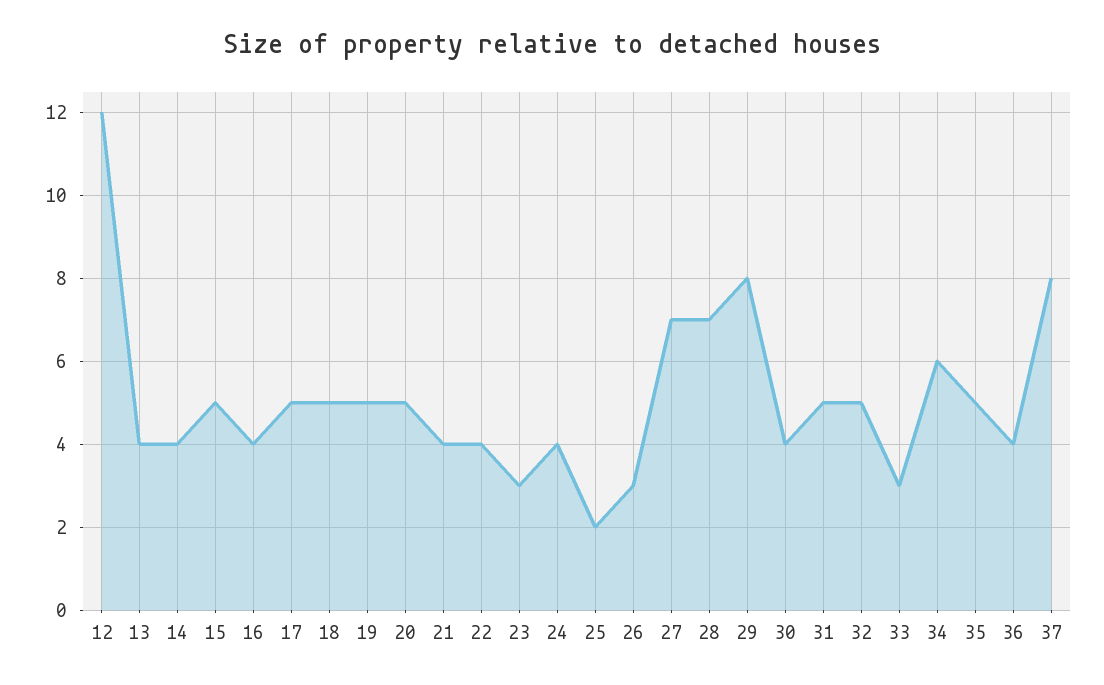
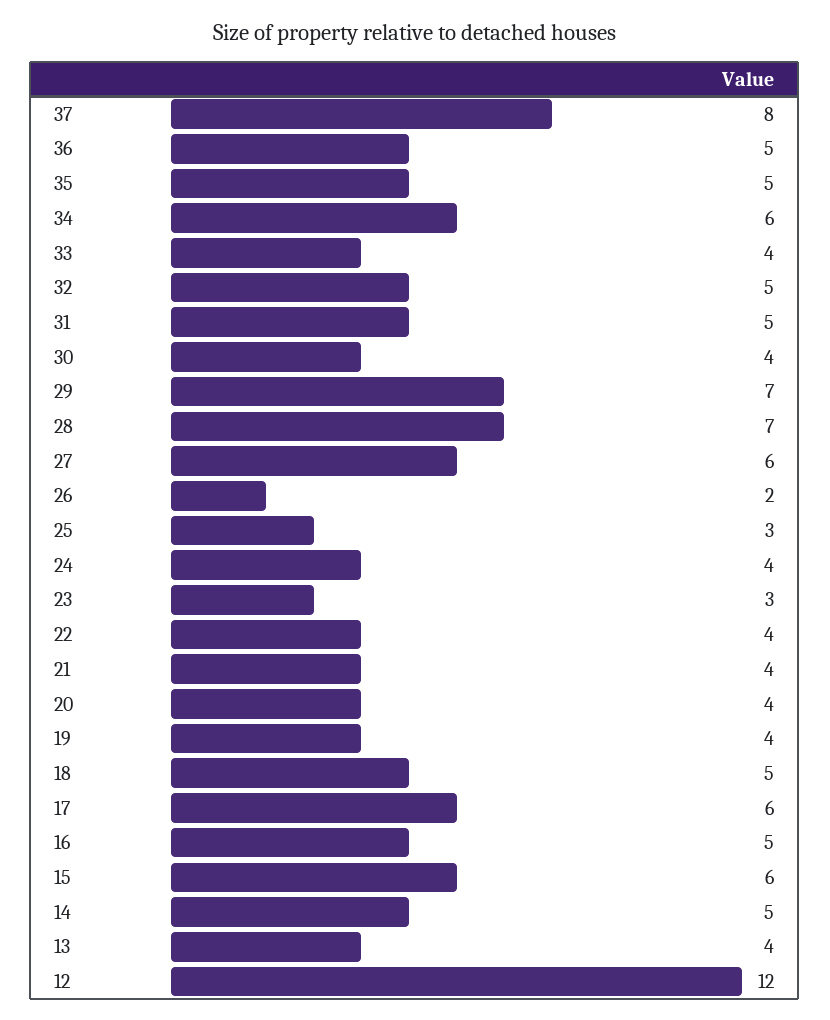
  {
    "12": 12,
    "13": 4,
-   "14": 4,
+   "14": 5,
-   "15": 5,
+   "15": 6,
-   "16": 4,
+   "16": 5,
-   "17": 5,
+   "17": 6,
    "18": 5,
-   "19": 5,
+   "19": 4,
-   "20": 5,
+   "20": 4,
    "21": 4,
    "22": 4,
    "23": 3,
    "24": 4,
-   "25": 2,
+   "25": 3,
-   "26": 3,
+   "26": 2,
-   "27": 7,
+   "27": 6,
    "28": 7,
-   "29": 8,
+   "29": 7,
    "30": 4,
    "31": 5,
    "32": 5,
-   "33": 3,
+   "33": 4,
    "34": 6,
    "35": 5,
-   "36": 4,
+   "36": 5,
    "37": 8
  }

